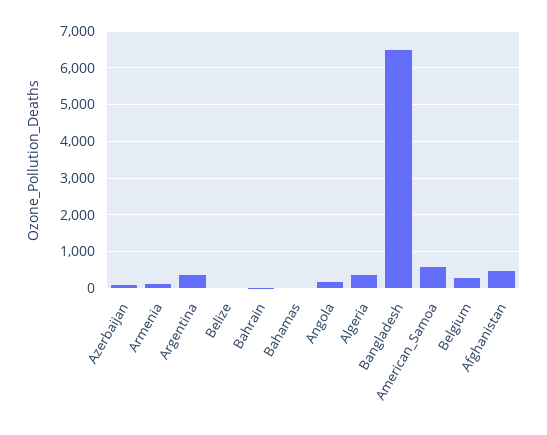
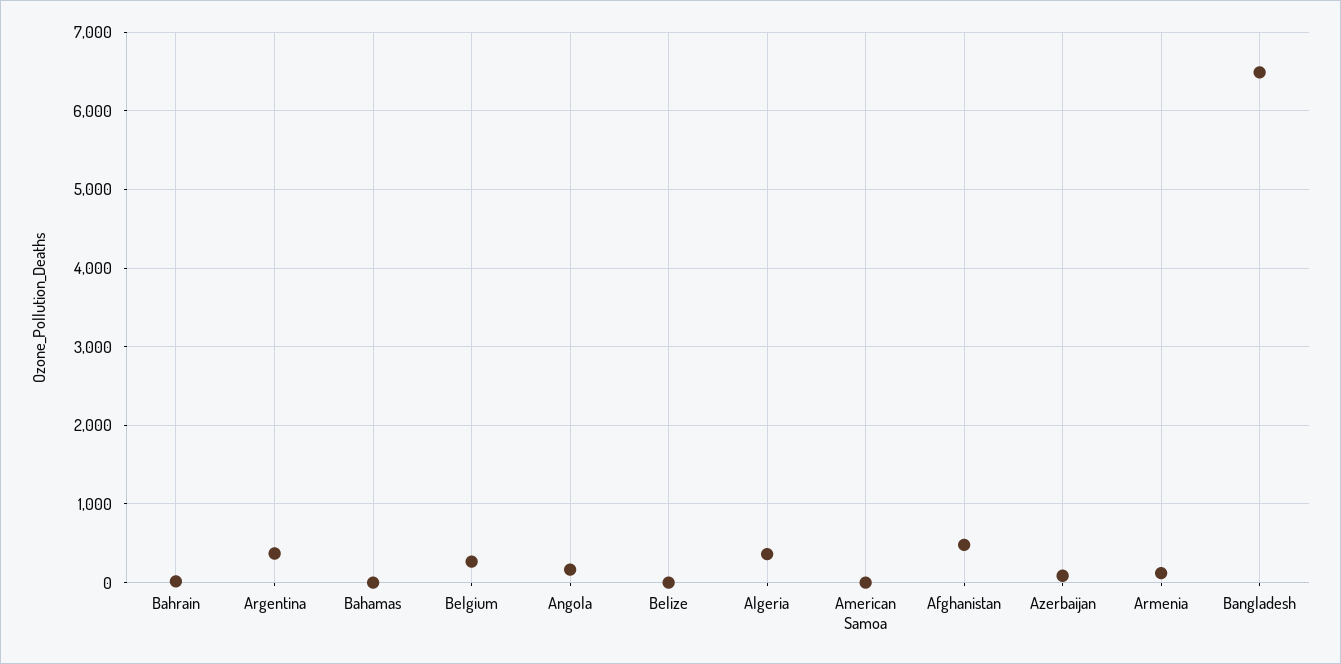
  {
    "Azerbaijan": 100,
    "Armenia": 100,
    "Argentina": 400,
    "Belize": 0,
    "Bahrain": 0,
    "Bahamas": 0,
    "Angola": 200,
    "Algeria": 400,
    "Bangladesh": 6500,
-   "American_Samoa": 600,
+   "American_Samoa": 0,
    "Belgium": 300,
    "Afghanistan": 500
  }

